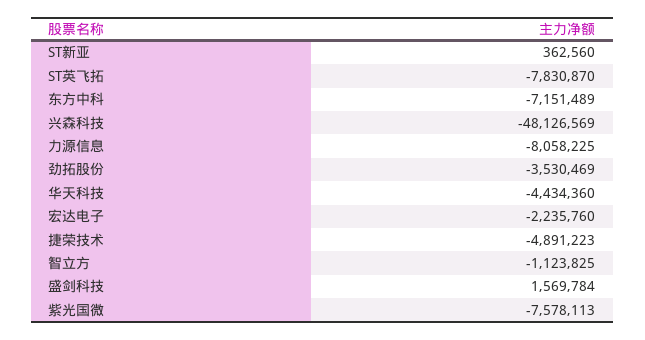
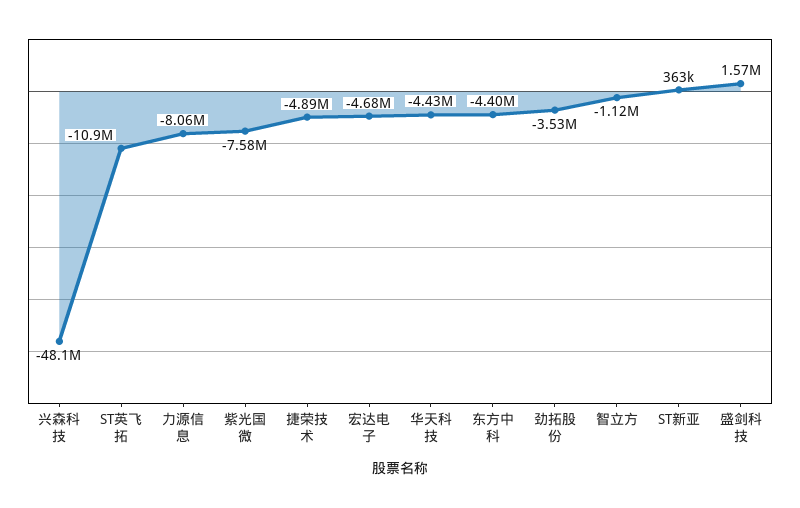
  {
    "ST新亚": 362560,
-   "ST英飞拓": -7830870,
+   "ST英飞拓": -10900000,
-   "东方中科": -7151489,
+   "东方中科": -4400000,
    "兴森科技": -48126569,
    "力源信息": -8058225,
    "劲拓股份": -3530469,
    "华天科技": -4434360,
-   "宏达电子": -2235760,
+   "宏达电子": -4680000,
    "捷荣技术": -4891223,
    "智立方": -1123825,
    "盛剑科技": 1569784,
    "紫光国微": -7578113
  }

